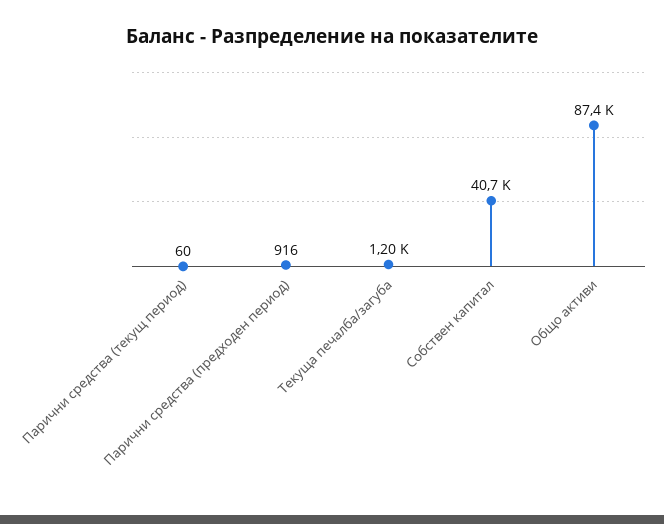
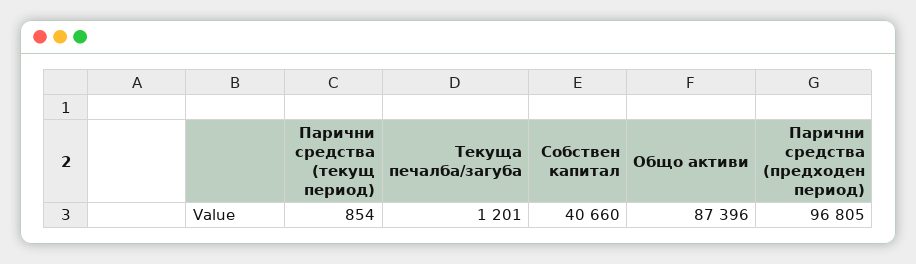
  {
-   "Парични средства (текущ период)": 60,
+   "Парични средства (текущ период)": 854,
-   "Парични средства (предходен период)": 916,
+   "Парични средства (предходен период)": 96805,
    "Текуща печалба/загуба": 1201,
    "Собствен капитал": 40660,
    "Общо активи": 87396
  }

